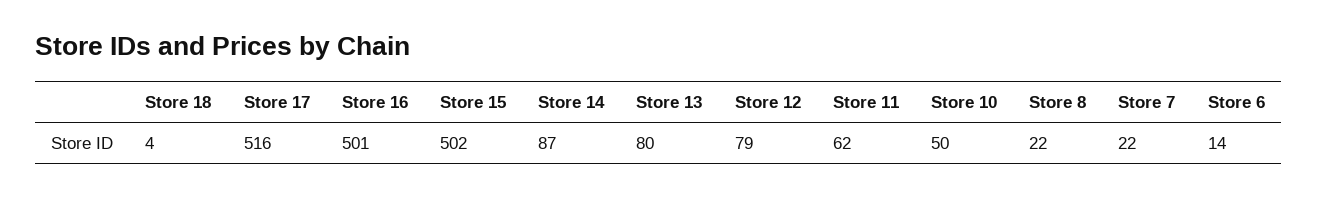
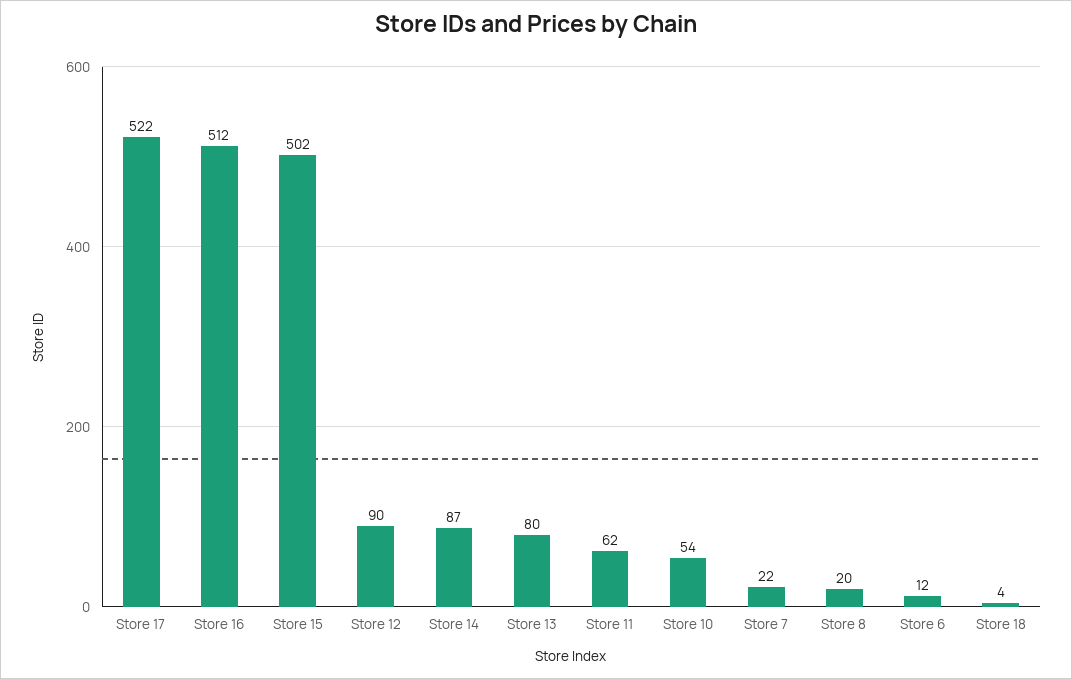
  {
    "Store 18": 4,
-   "Store 17": 516,
+   "Store 17": 522,
-   "Store 16": 501,
+   "Store 16": 512,
    "Store 15": 502,
    "Store 14": 87,
    "Store 13": 80,
-   "Store 12": 79,
+   "Store 12": 90,
    "Store 11": 62,
-   "Store 10": 50,
+   "Store 10": 54,
-   "Store 8": 22,
+   "Store 8": 20,
    "Store 7": 22,
-   "Store 6": 14
+   "Store 6": 12
  }

